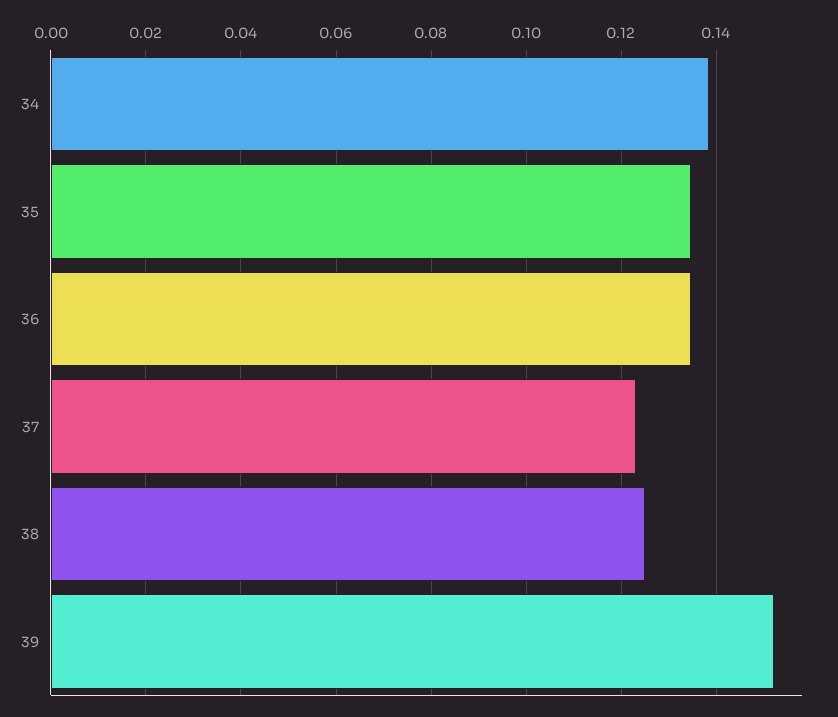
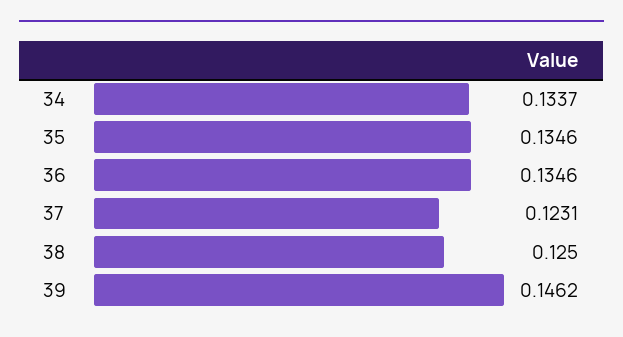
  {
-   "34": 0.138,
+   "34": 0.1337,
    "35": 0.1346,
    "36": 0.1346,
    "37": 0.1231,
    "38": 0.125,
-   "39": 0.152
+   "39": 0.1462
  }

